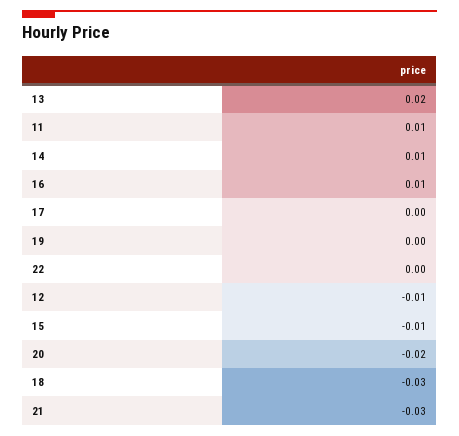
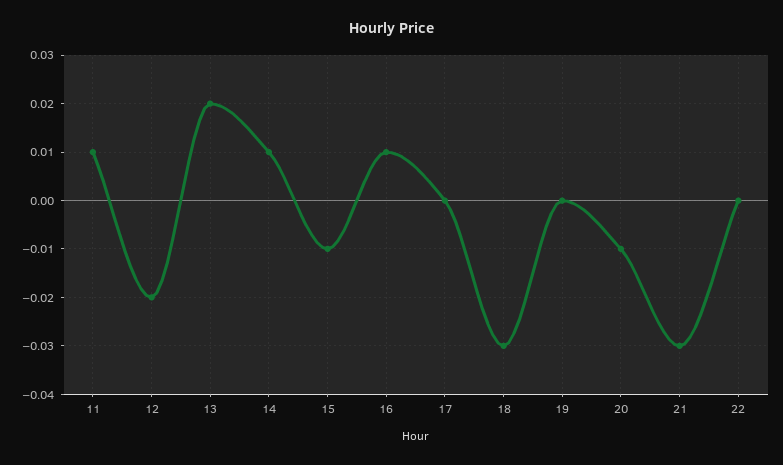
  {
    "13": 0.02,
    "11": 0.01,
    "14": 0.01,
    "16": 0.01,
    "17": 0,
    "19": 0,
    "22": 0,
-   "12": -0.01,
+   "12": -0.02,
    "15": -0.01,
-   "20": -0.02,
+   "20": -0.01,
    "18": -0.03,
    "21": -0.03
  }

